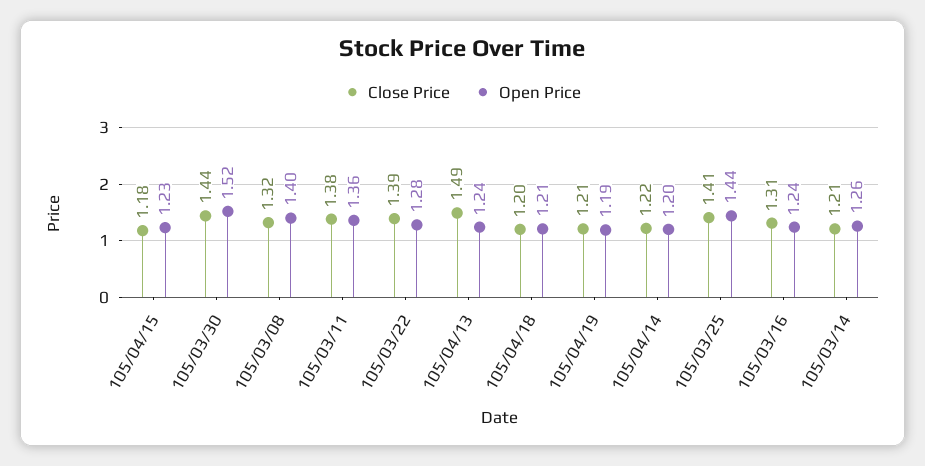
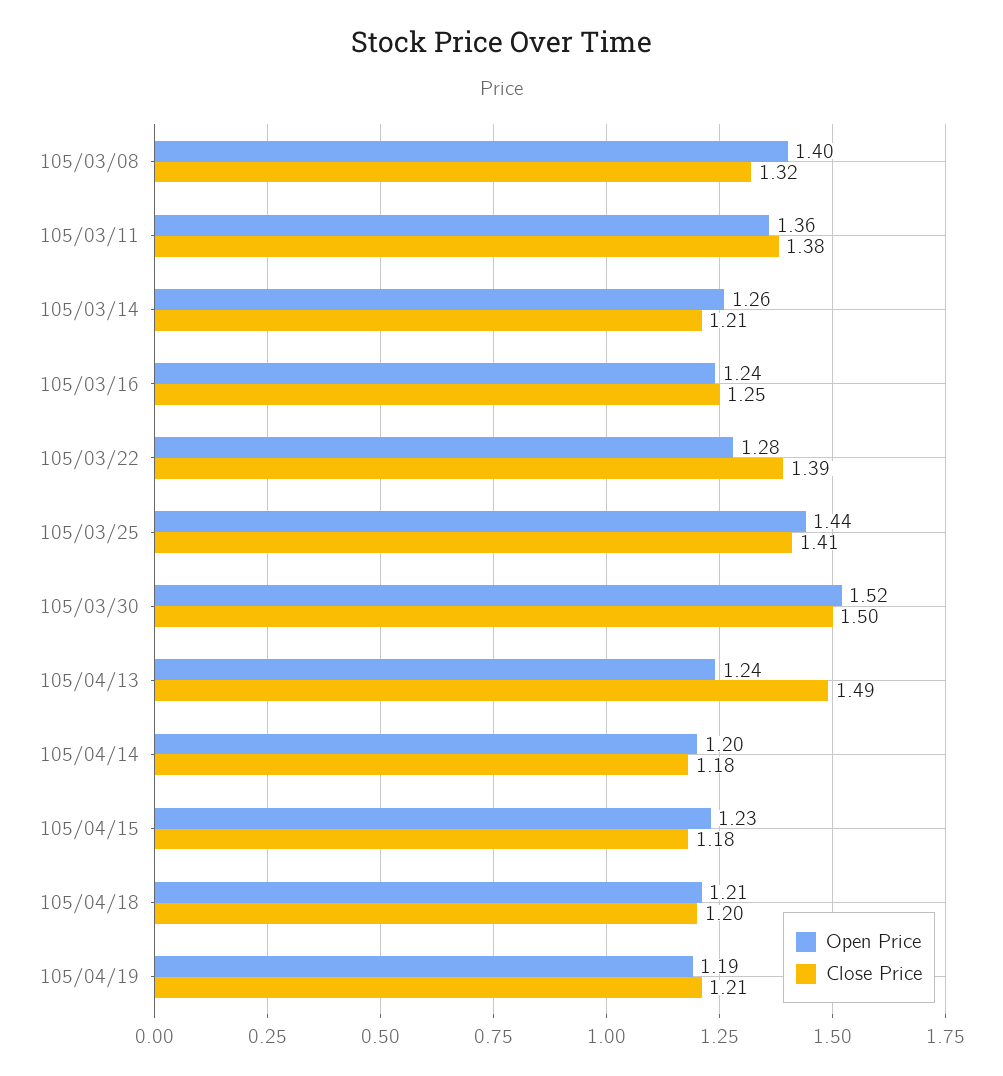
  {
    "Close Price": {
      "105/04/15": 1.18,
-     "105/03/30": 1.44,
+     "105/03/30": 1.5,
      "105/03/08": 1.32,
      "105/03/11": 1.38,
      "105/03/22": 1.39,
      "105/04/13": 1.49,
      "105/04/18": 1.2,
      "105/04/19": 1.21,
-     "105/04/14": 1.22,
+     "105/04/14": 1.18,
      "105/03/25": 1.41,
-     "105/03/16": 1.31,
+     "105/03/16": 1.25,
      "105/03/14": 1.21
    },
    "Open Price": {
      "105/04/15": 1.23,
      "105/03/30": 1.52,
      "105/03/08": 1.4,
      "105/03/11": 1.36,
      "105/03/22": 1.28,
      "105/04/13": 1.24,
      "105/04/18": 1.21,
      "105/04/19": 1.19,
      "105/04/14": 1.2,
      "105/03/25": 1.44,
      "105/03/16": 1.24,
      "105/03/14": 1.26
    }
  }

